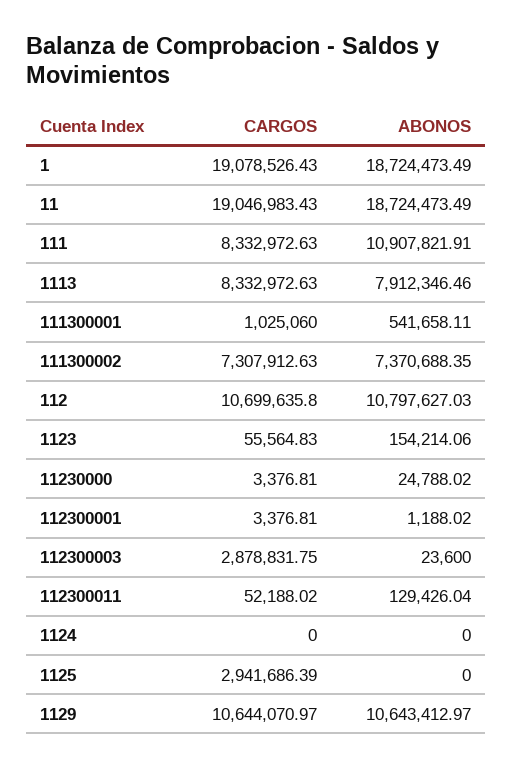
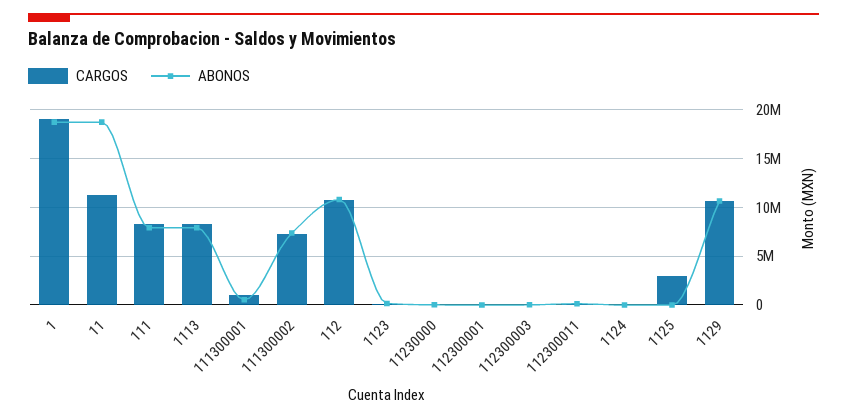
  {
    "CARGOS": {
      "1": 19078526.43,
-     "11": 19046983.43,
+     "11": 11000000,
      "111": 8332972.63,
      "1113": 8332972.63,
      "111300001": 1025060,
      "111300002": 7307912.63,
      "112": 10699635.8,
      "1123": 55564.83,
      "11230000": 3376.81,
      "112300001": 3376.81,
-     "112300003": 2878831.75,
+     "112300003": 0,
      "112300011": 52188.02,
      "1124": 0,
      "1125": 2941686.39,
      "1129": 10644070.97
    },
    "ABONOS": {
      "1": 18724473.49,
      "11": 18724473.49,
-     "111": 10907821.91,
+     "111": 8000000,
      "1113": 7912346.46,
      "111300001": 541658.11,
      "111300002": 7370688.35,
      "112": 10797627.03,
      "1123": 154214.06,
      "11230000": 24788.02,
      "112300001": 1188.02,
      "112300003": 23600,
      "112300011": 129426.04,
      "1124": 0,
      "1125": 0,
      "1129": 10643412.97
    }
  }

